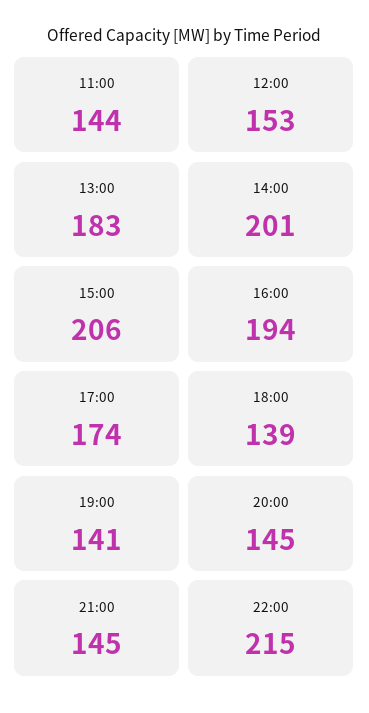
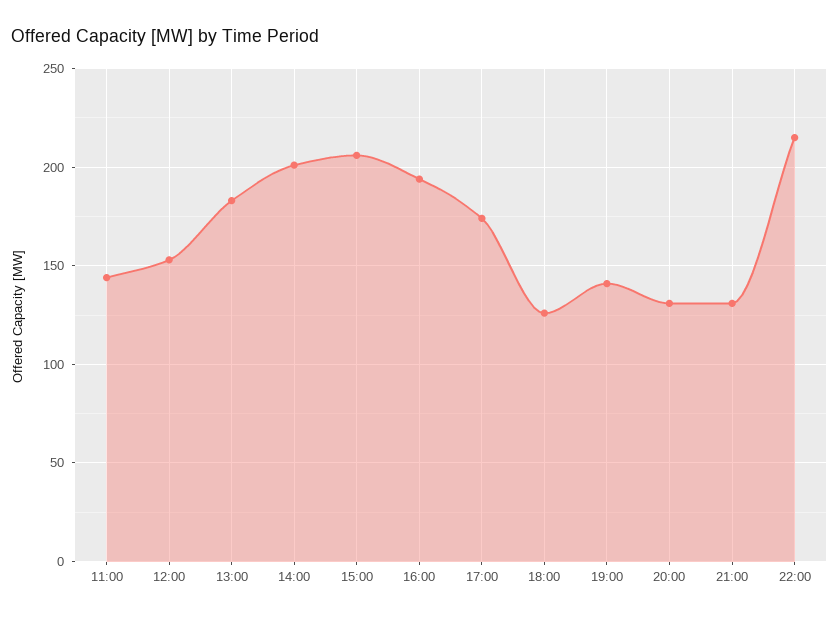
  {
    "11:00": 144,
    "12:00": 153,
    "13:00": 183,
    "14:00": 201,
    "15:00": 206,
    "16:00": 194,
    "17:00": 174,
-   "18:00": 139,
+   "18:00": 125,
    "19:00": 141,
-   "20:00": 145,
+   "20:00": 130,
-   "21:00": 145,
+   "21:00": 130,
    "22:00": 215
  }

